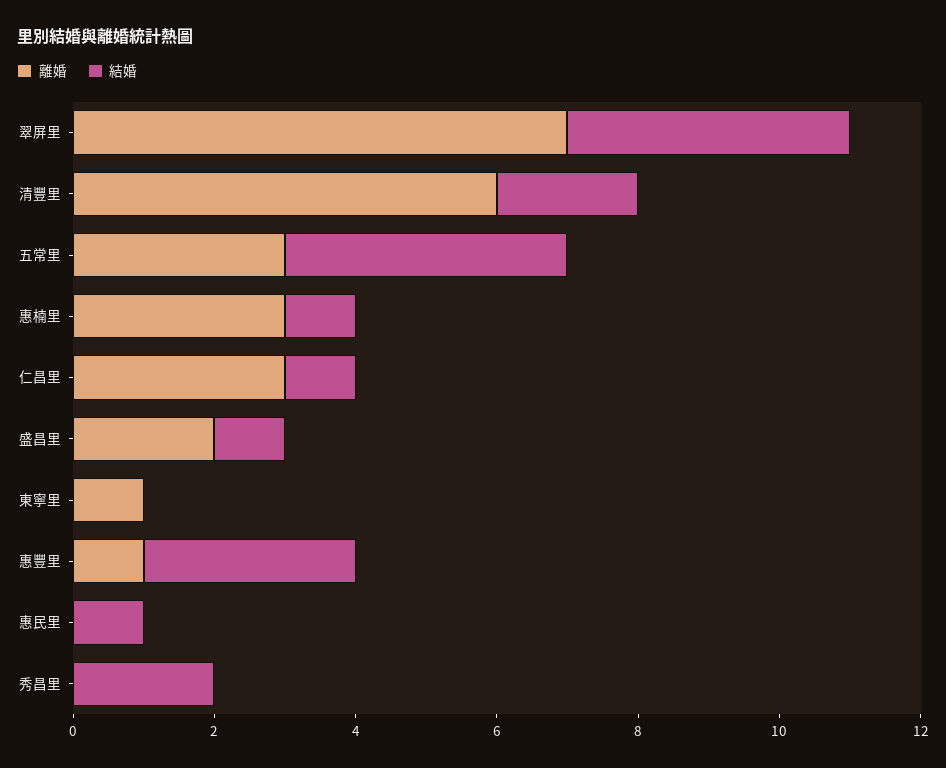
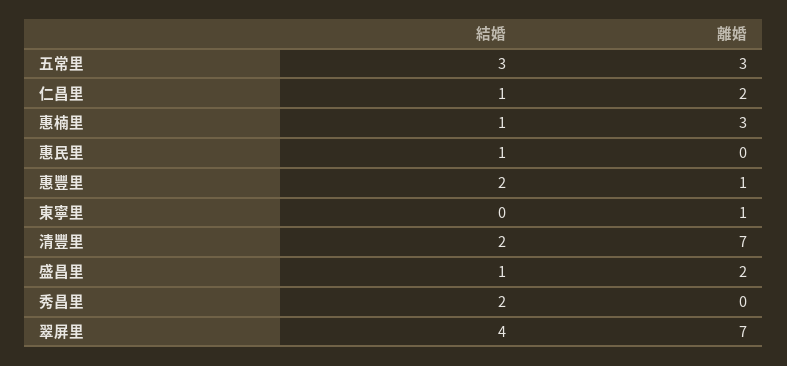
  {
    "離婚": {
      "翠屏里": 7,
-     "清豐里": 6,
+     "清豐里": 7,
      "五常里": 3,
      "惠楠里": 3,
-     "仁昌里": 3,
+     "仁昌里": 2,
      "盛昌里": 2,
      "東寧里": 1,
      "惠豐里": 1,
      "惠民里": 0,
      "秀昌里": 0
    },
    "結婚": {
      "翠屏里": 4,
      "清豐里": 2,
-     "五常里": 4,
+     "五常里": 3,
      "惠楠里": 1,
      "仁昌里": 1,
      "盛昌里": 1,
      "東寧里": 0,
-     "惠豐里": 3,
+     "惠豐里": 2,
      "惠民里": 1,
      "秀昌里": 2
    }
  }

